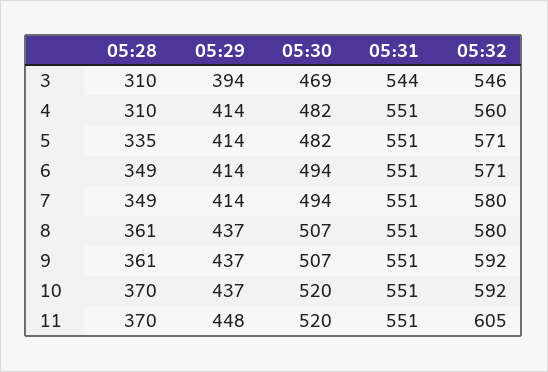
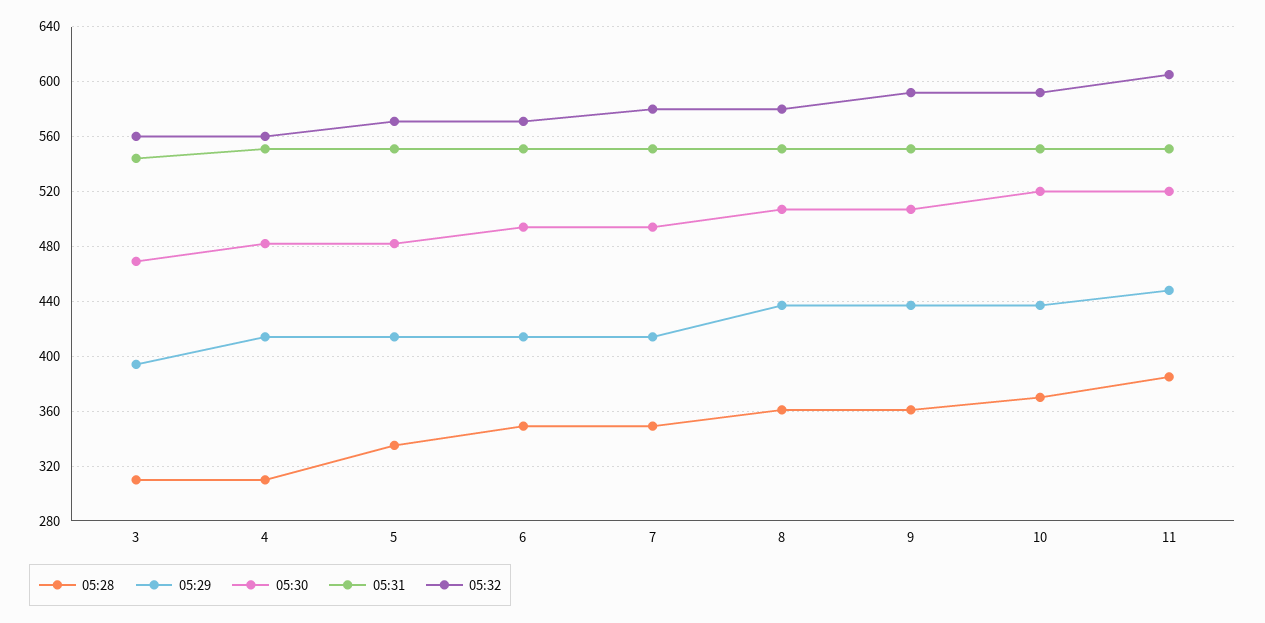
  {
    "05:28": {
      "3": 310,
      "4": 310,
      "5": 335,
      "6": 349,
      "7": 349,
      "8": 361,
      "9": 361,
      "10": 370,
-     "11": 370
+     "11": 385
    },
    "05:29": {
      "3": 394,
      "4": 414,
      "5": 414,
      "6": 414,
      "7": 414,
      "8": 437,
      "9": 437,
      "10": 437,
      "11": 448
    },
    "05:30": {
      "3": 469,
      "4": 482,
      "5": 482,
      "6": 494,
      "7": 494,
      "8": 507,
      "9": 507,
      "10": 520,
      "11": 520
    },
    "05:31": {
      "3": 544,
      "4": 551,
      "5": 551,
      "6": 551,
      "7": 551,
      "8": 551,
      "9": 551,
      "10": 551,
      "11": 551
    },
    "05:32": {
-     "3": 546,
+     "3": 560,
      "4": 560,
      "5": 571,
      "6": 571,
      "7": 580,
      "8": 580,
      "9": 592,
      "10": 592,
      "11": 605
    }
  }

